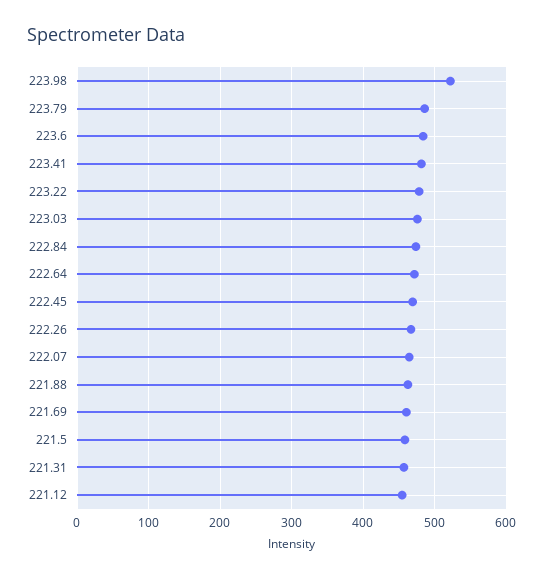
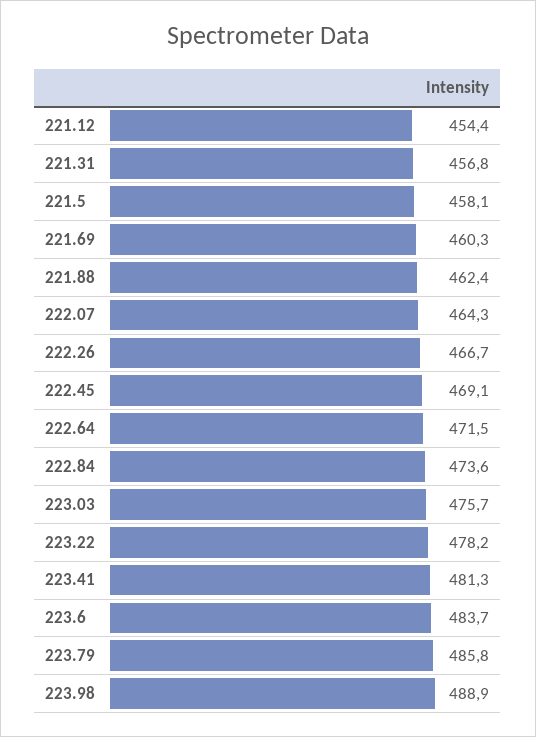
  {
-   "223.98": 520,
+   "223.98": 488.9,
    "223.79": 485.8,
    "223.6": 483.7,
    "223.41": 481.3,
    "223.22": 478.2,
    "223.03": 475.7,
    "222.84": 473.6,
    "222.64": 471.5,
    "222.45": 469.1,
    "222.26": 466.7,
    "222.07": 464.3,
    "221.88": 462.4,
    "221.69": 460.3,
    "221.5": 458.1,
    "221.31": 456.8,
    "221.12": 454.4
  }

